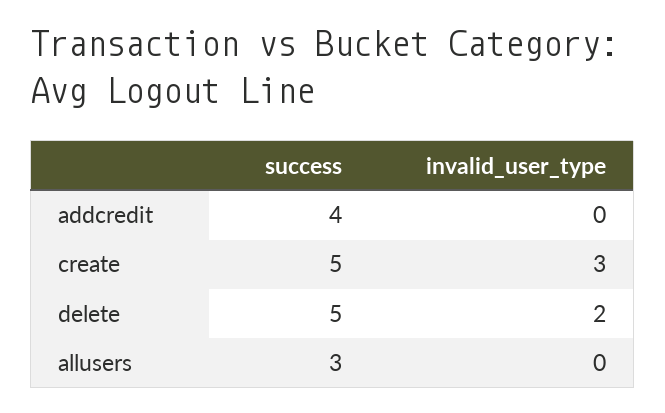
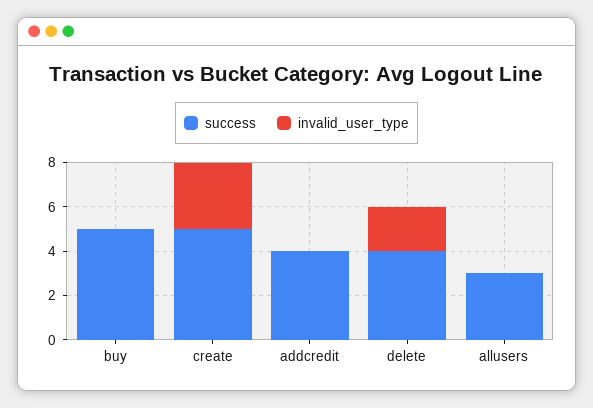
  {
    "success": {
      "addcredit": 4,
      "create": 5,
-     "delete": 5,
+     "delete": 4,
-     "allusers": 3
+     "allusers": 3,
+     "buy": 5
    },
    "invalid_user_type": {
      "addcredit": 0,
      "create": 3,
      "delete": 2,
-     "allusers": 0
+     "allusers": 0,
+     "buy": 0
    }
  }

